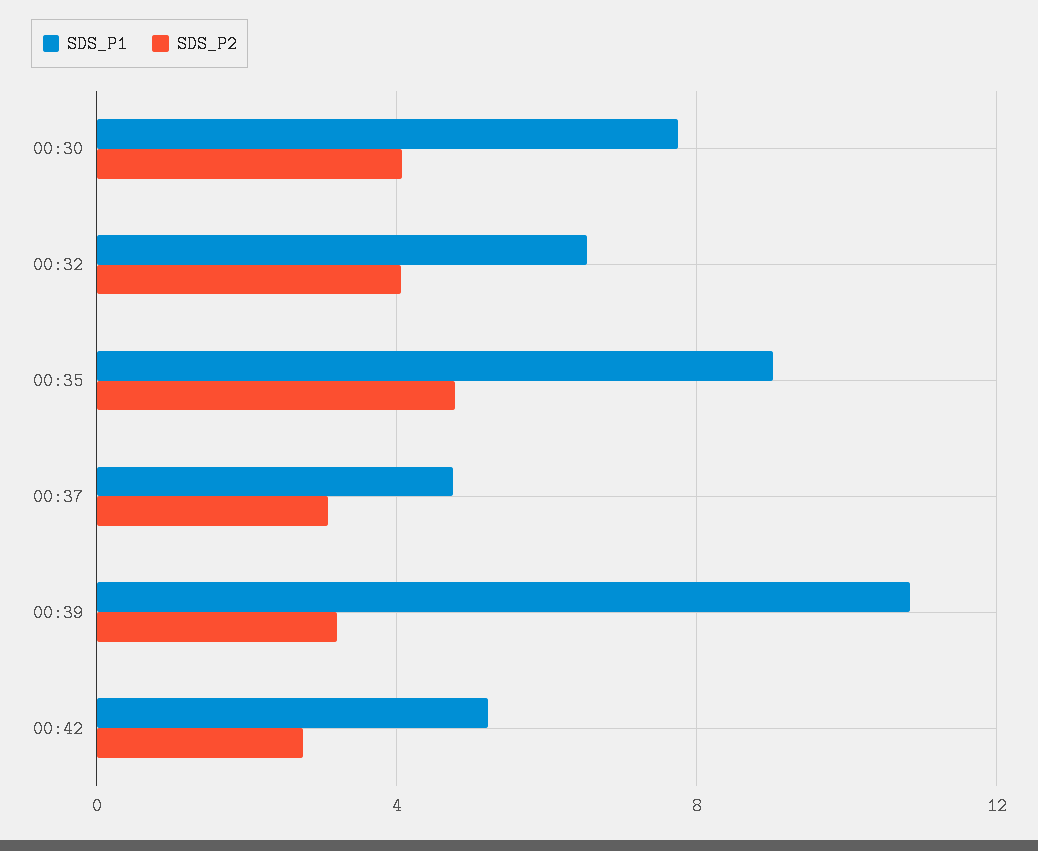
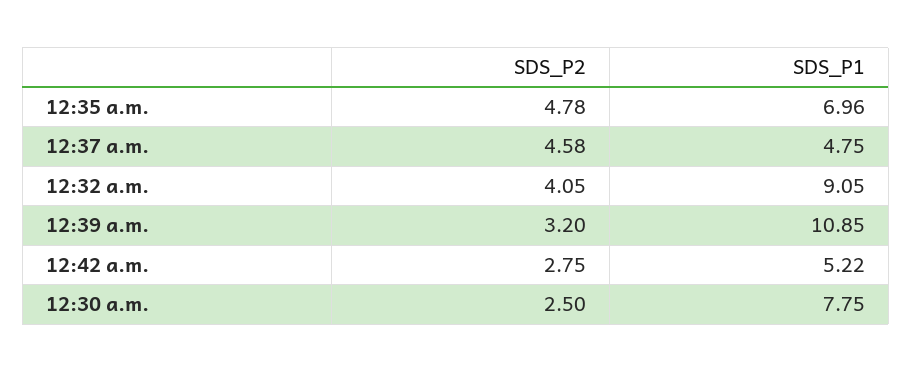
  {
    "SDS_P1": {
      "00:30": 7.75,
-     "00:32": 6.5,
+     "00:32": 9.05,
-     "00:35": 9,
+     "00:35": 6.96,
      "00:37": 4.75,
      "00:39": 10.85,
      "00:42": 5.22
    },
    "SDS_P2": {
-     "00:30": 4,
+     "00:30": 2.5,
      "00:32": 4.05,
      "00:35": 4.78,
-     "00:37": 3,
+     "00:37": 4.58,
      "00:39": 3.2,
      "00:42": 2.75
    }
  }

